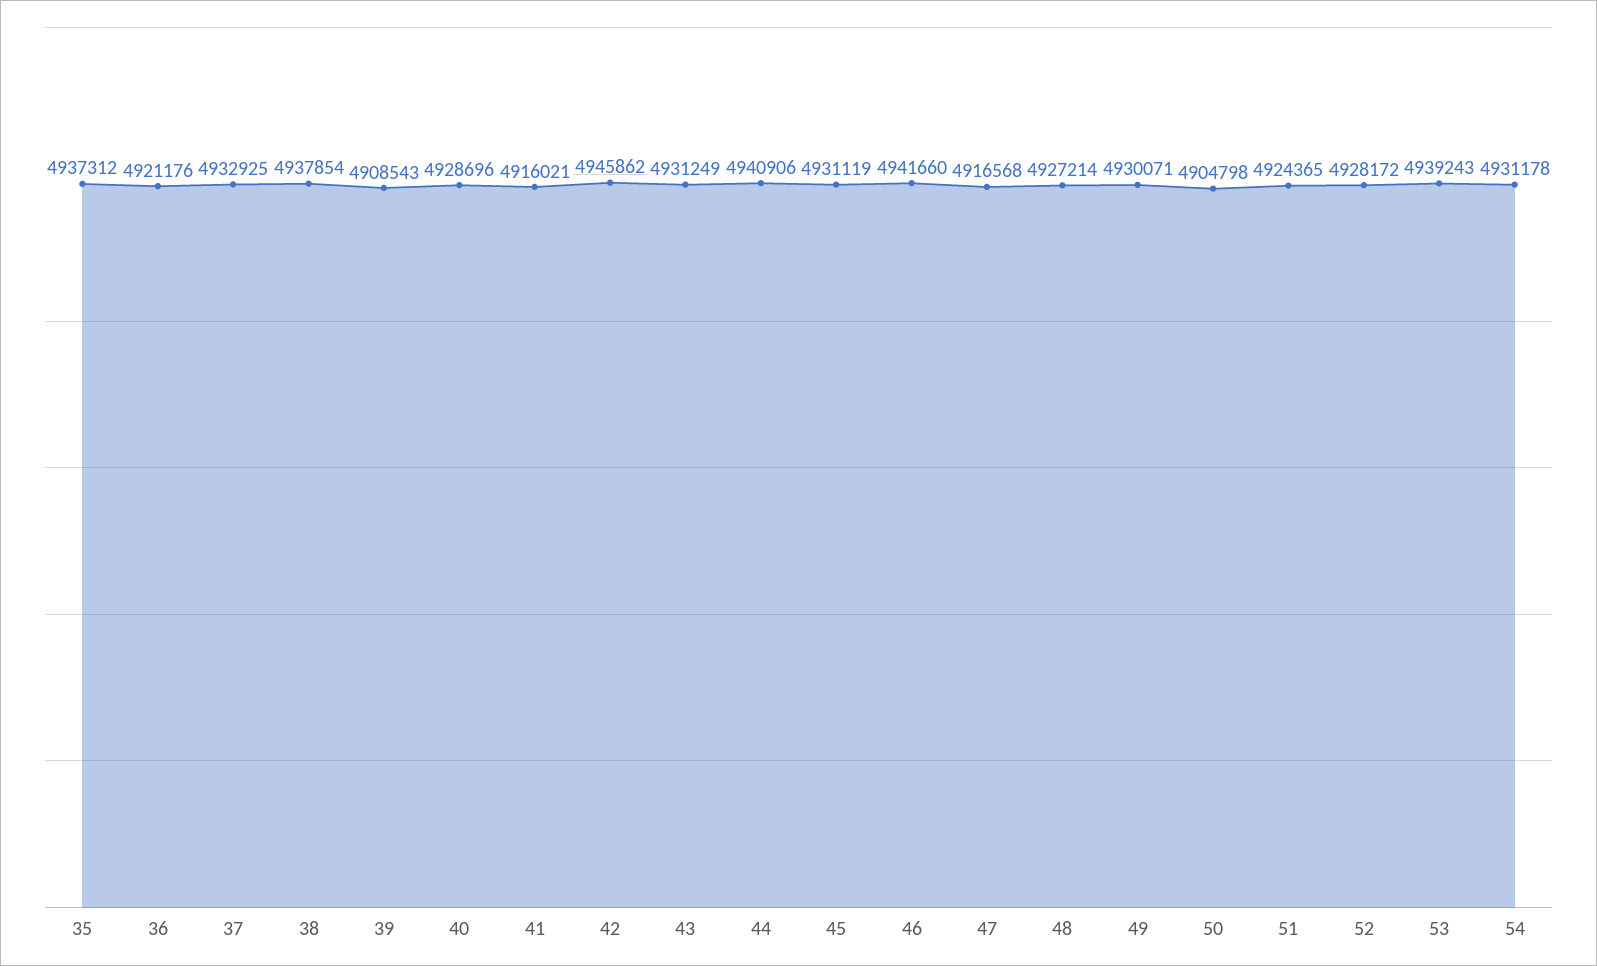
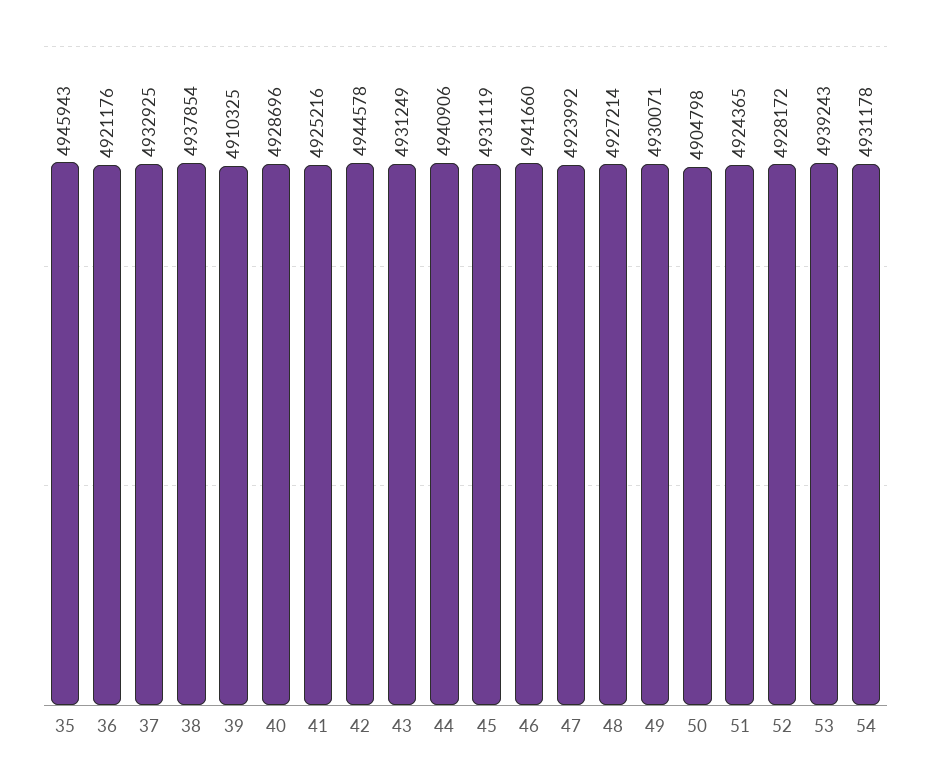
  {
-   "35": 4937312,
+   "35": 4945943,
    "36": 4921176,
    "37": 4932925,
    "38": 4937854,
-   "39": 4908543,
+   "39": 4910325,
    "40": 4928696,
-   "41": 4916021,
+   "41": 4925216,
-   "42": 4945862,
+   "42": 4944578,
    "43": 4931249,
    "44": 4940906,
    "45": 4931119,
    "46": 4941660,
-   "47": 4916568,
+   "47": 4923992,
    "48": 4927214,
    "49": 4930071,
    "50": 4904798,
    "51": 4924365,
    "52": 4928172,
    "53": 4939243,
    "54": 4931178
  }

